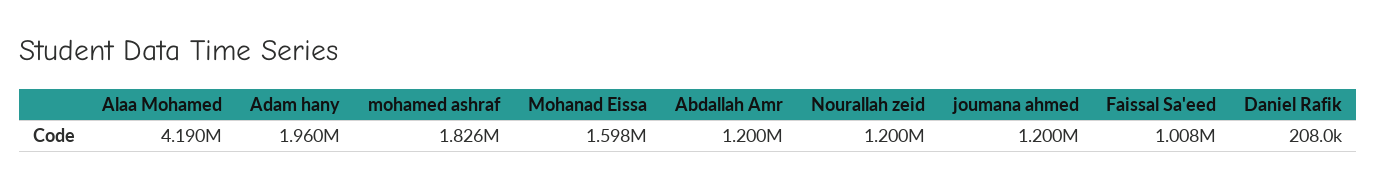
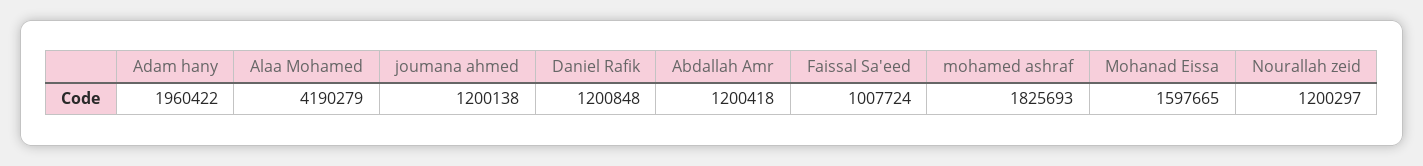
  {
    "Alaa Mohamed": 4190279,
    "Adam hany": 1960422,
    "mohamed ashraf": 1825693,
    "Mohanad Eissa": 1597665,
    "Abdallah Amr": 1200418,
    "Nourallah zeid": 1200297,
    "joumana ahmed": 1200138,
    "Faissal Sa'eed": 1007724,
-   "Daniel Rafik": 208000
+   "Daniel Rafik": 1200848
  }

